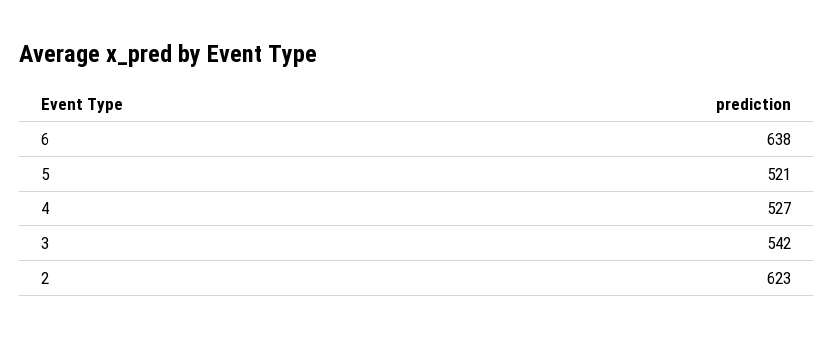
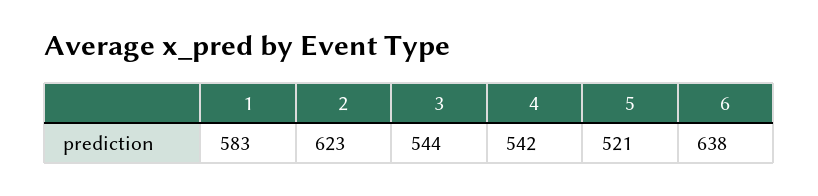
  {
    "6": 638,
    "5": 521,
-   "4": 527,
+   "4": 542,
-   "3": 542,
+   "3": 544,
-   "2": 623
+   "2": 623,
+   "1": 583
  }

